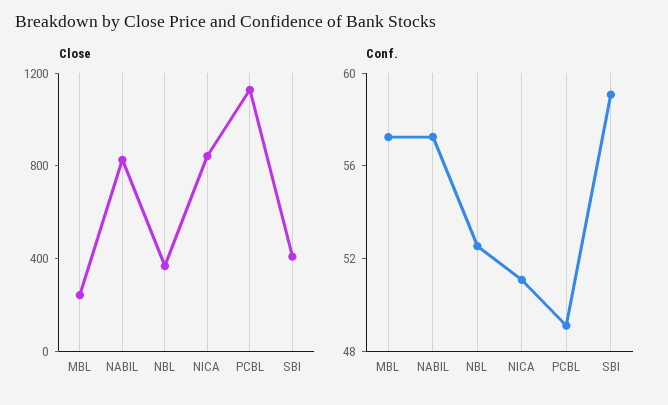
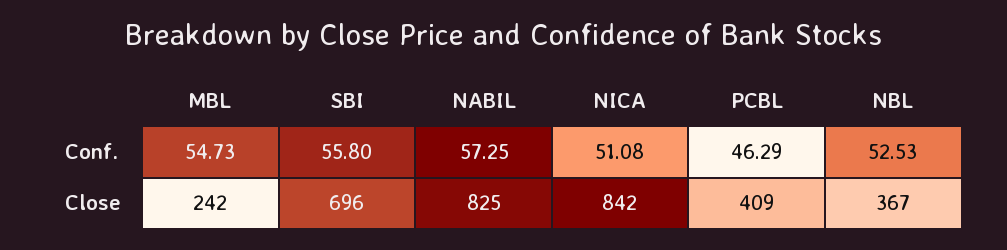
  {
    "Close": {
      "MBL": 242,
      "NABIL": 825,
      "NBL": 367,
      "NICA": 842,
-     "PCBL": 1100,
+     "PCBL": 409,
-     "SBI": 400
+     "SBI": 696
    },
    "Conf.": {
-     "MBL": 57,
+     "MBL": 54.73,
      "NABIL": 57.25,
      "NBL": 52.53,
      "NICA": 51.08,
-     "PCBL": 49,
+     "PCBL": 46.29,
-     "SBI": 59
+     "SBI": 55.8
    }
  }

